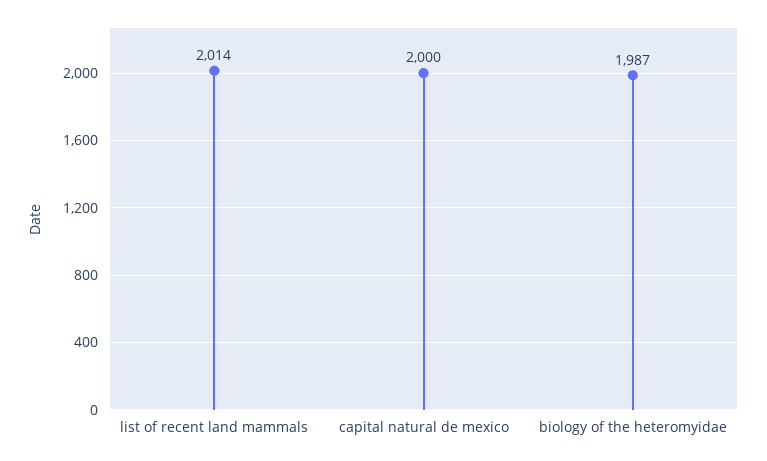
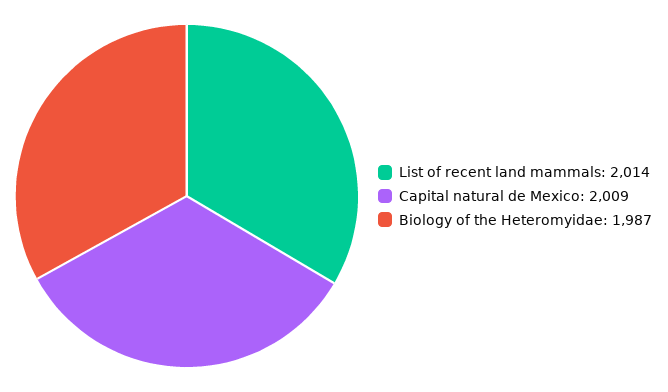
  {
    "list of recent land mammals": 2014,
-   "capital natural de mexico": 2000,
+   "capital natural de mexico": 2009,
    "biology of the heteromyidae": 1987
  }

